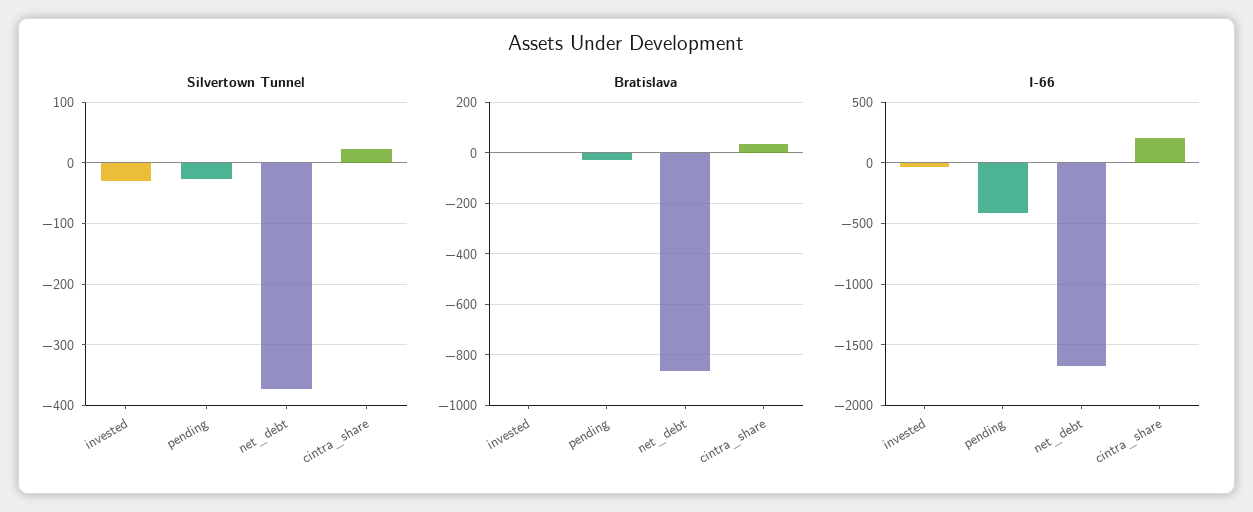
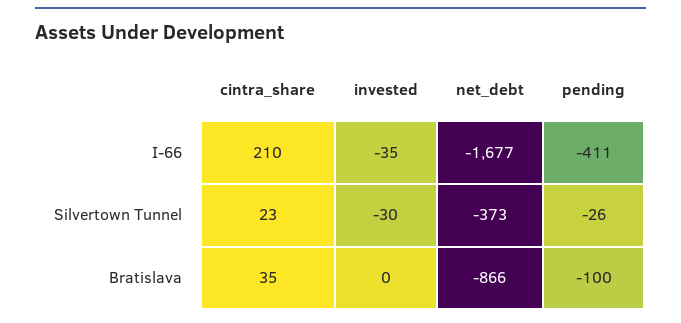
  {
    "Silvertown Tunnel": {
      "invested": -30,
      "pending": -26,
      "net_debt": -373,
      "cintra_share": 23
    },
    "Bratislava": {
      "invested": 0,
-     "pending": -25,
+     "pending": -100,
      "net_debt": -866,
      "cintra_share": 35
    },
    "I-66": {
      "invested": -35,
      "pending": -411,
      "net_debt": -1677,
      "cintra_share": 210
    }
  }

